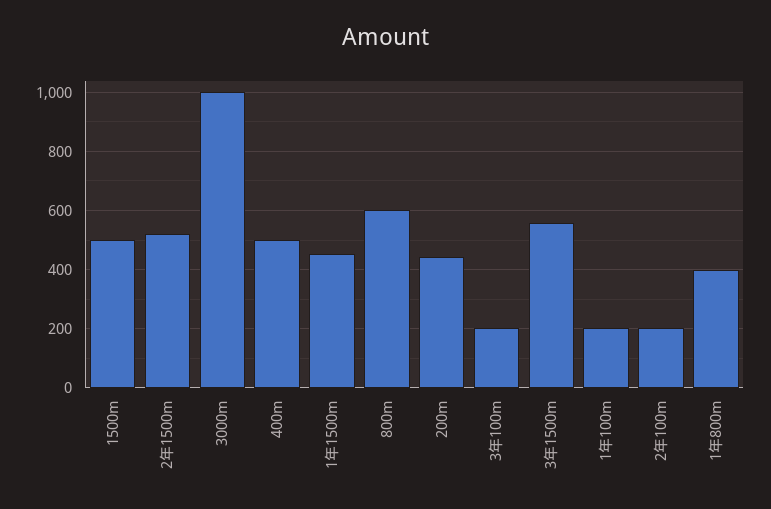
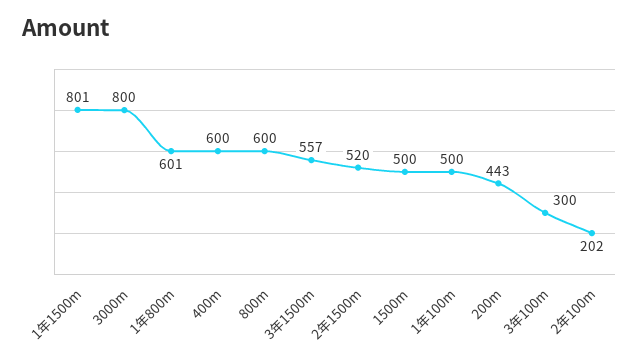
  {
    "1500m": 500,
    "2年1500m": 520,
-   "3000m": 1000,
+   "3000m": 800,
-   "400m": 500,
+   "400m": 600,
-   "1年1500m": 450,
+   "1年1500m": 801,
    "800m": 600,
    "200m": 443,
-   "3年100m": 200,
+   "3年100m": 300,
    "3年1500m": 557,
-   "1年100m": 200,
+   "1年100m": 500,
    "2年100m": 202,
-   "1年800m": 400
+   "1年800m": 601
  }

